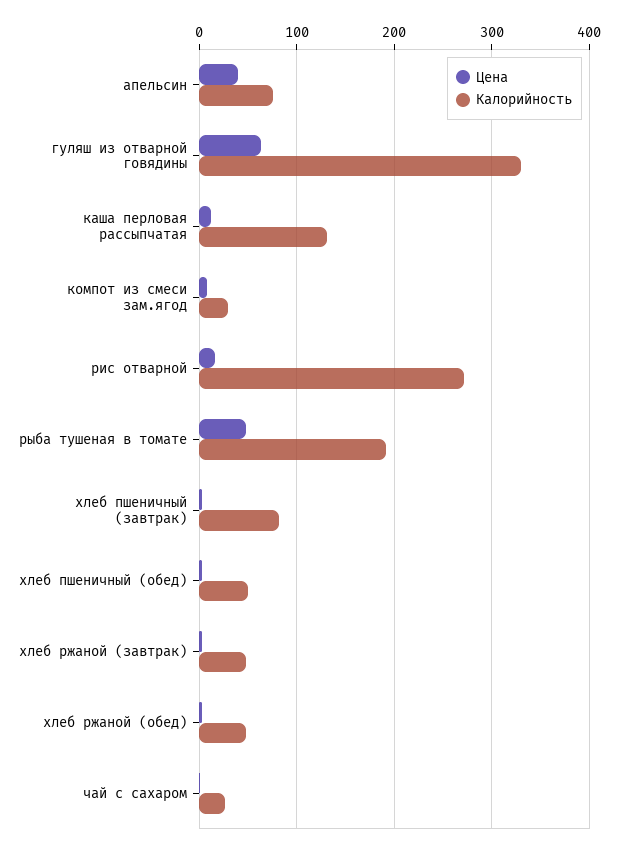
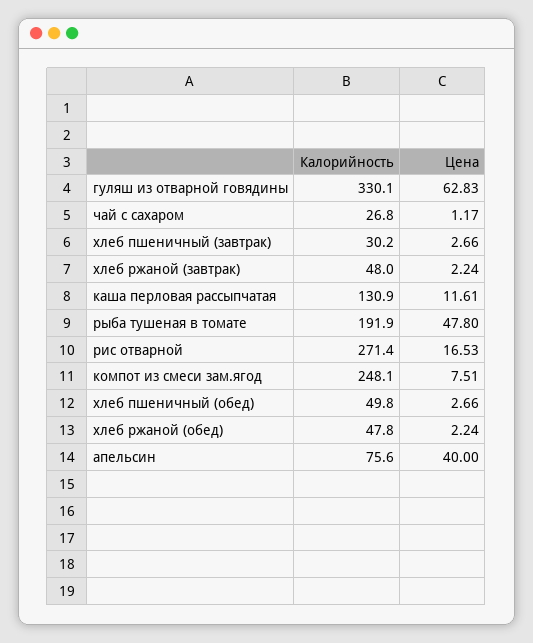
  {
    "Цена": {
      "апельсин": 40,
      "гуляш из отварной говядины": 62.83,
      "каша перловая рассыпчатая": 11.61,
      "компот из смеси зам.ягод": 7.51,
      "рис отварной": 16.53,
      "рыба тушеная в томате": 47.8,
      "хлеб пшеничный (завтрак)": 2.66,
      "хлеб пшеничный (обед)": 2.66,
      "хлеб ржаной (завтрак)": 2.24,
      "хлеб ржаной (обед)": 2.24,
      "чай с сахаром": 1.17
    },
    "Калорийность": {
      "апельсин": 75.6,
      "гуляш из отварной говядины": 330.1,
      "каша перловая рассыпчатая": 130.9,
-     "компот из смеси зам.ягод": 30,
+     "компот из смеси зам.ягод": 248.1,
      "рис отварной": 271.4,
      "рыба тушеная в томате": 191.9,
-     "хлеб пшеничный (завтрак)": 80,
+     "хлеб пшеничный (завтрак)": 30.2,
      "хлеб пшеничный (обед)": 49.8,
      "хлеб ржаной (завтрак)": 48,
      "хлеб ржаной (обед)": 47.8,
      "чай с сахаром": 26.8
    }
  }

